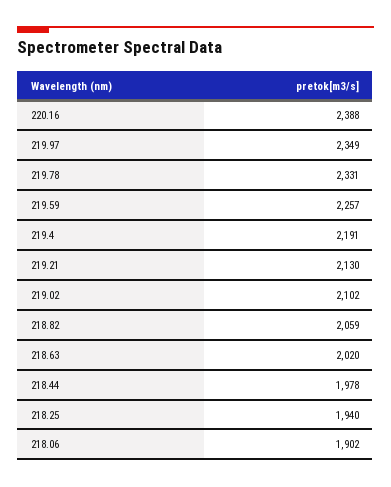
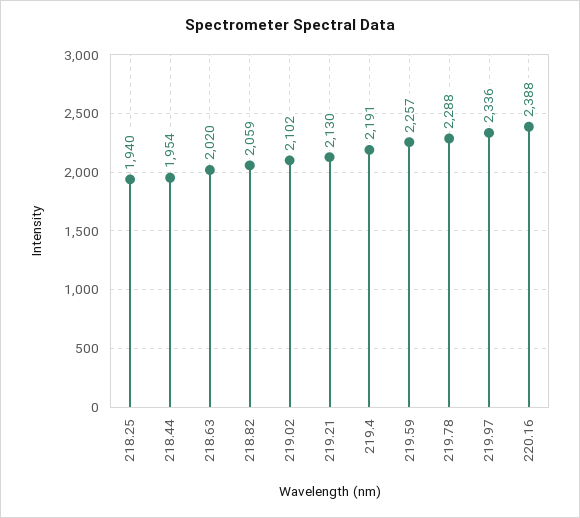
  {
    "220.16": 2388,
-   "219.97": 2349,
+   "219.97": 2336,
-   "219.78": 2331,
+   "219.78": 2288,
    "219.59": 2257,
    "219.4": 2191,
    "219.21": 2130,
    "219.02": 2102,
    "218.82": 2059,
    "218.63": 2020,
-   "218.44": 1978,
+   "218.44": 1954,
-   "218.25": 1940,
+   "218.25": 1940
-   "218.06": 1902
  }

